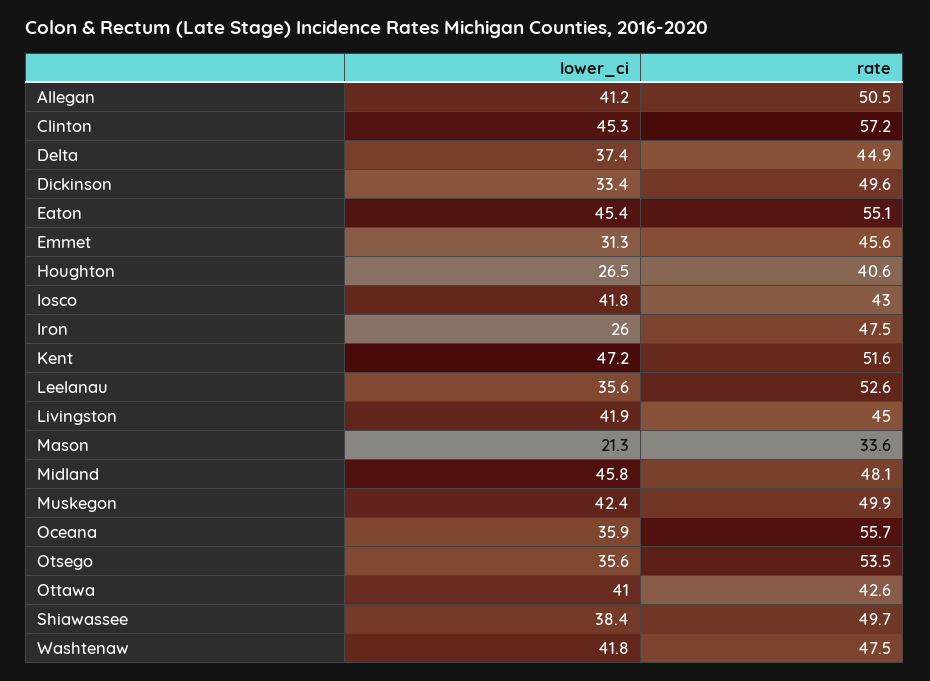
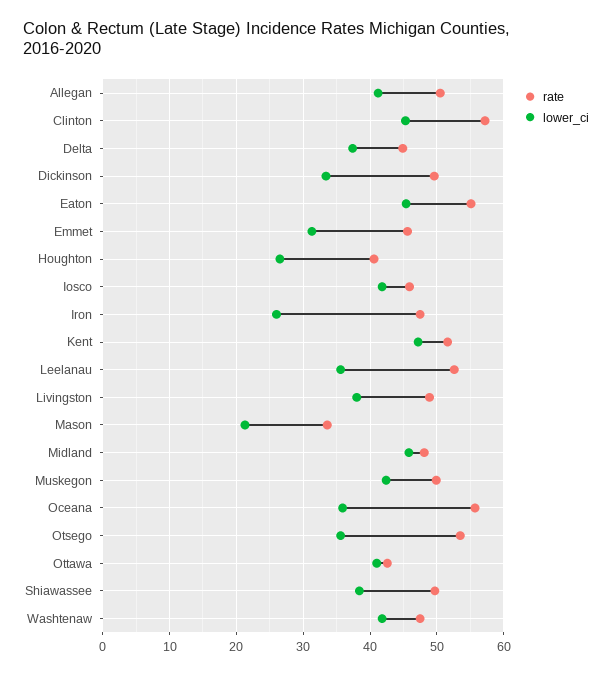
  {
    "lower_ci": {
      "Allegan": 41.2,
      "Clinton": 45.3,
      "Delta": 37.4,
      "Dickinson": 33.4,
      "Eaton": 45.4,
      "Emmet": 31.3,
      "Houghton": 26.5,
      "Iosco": 41.8,
      "Iron": 26,
      "Kent": 47.2,
      "Leelanau": 35.6,
-     "Livingston": 41.9,
+     "Livingston": 38,
      "Mason": 21.3,
      "Midland": 45.8,
      "Muskegon": 42.4,
      "Oceana": 35.9,
      "Otsego": 35.6,
      "Ottawa": 41,
      "Shiawassee": 38.4,
      "Washtenaw": 41.8
    },
    "rate": {
      "Allegan": 50.5,
      "Clinton": 57.2,
      "Delta": 44.9,
      "Dickinson": 49.6,
      "Eaton": 55.1,
      "Emmet": 45.6,
      "Houghton": 40.6,
-     "Iosco": 43,
+     "Iosco": 46,
      "Iron": 47.5,
      "Kent": 51.6,
      "Leelanau": 52.6,
-     "Livingston": 45,
+     "Livingston": 49,
      "Mason": 33.6,
      "Midland": 48.1,
      "Muskegon": 49.9,
      "Oceana": 55.7,
      "Otsego": 53.5,
      "Ottawa": 42.6,
      "Shiawassee": 49.7,
      "Washtenaw": 47.5
    }
  }

